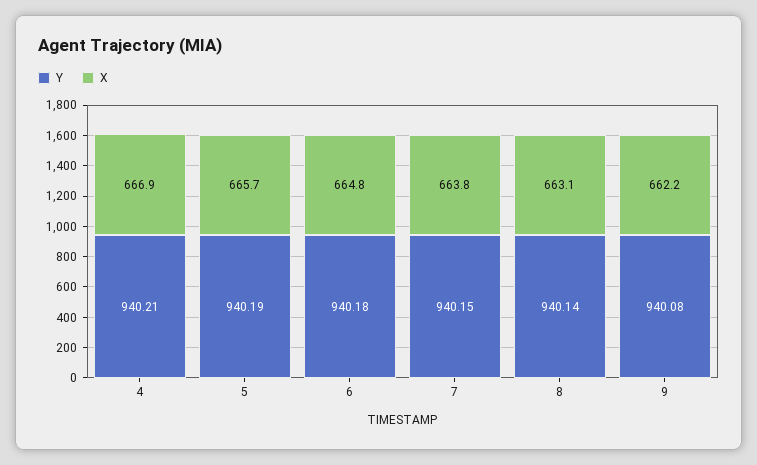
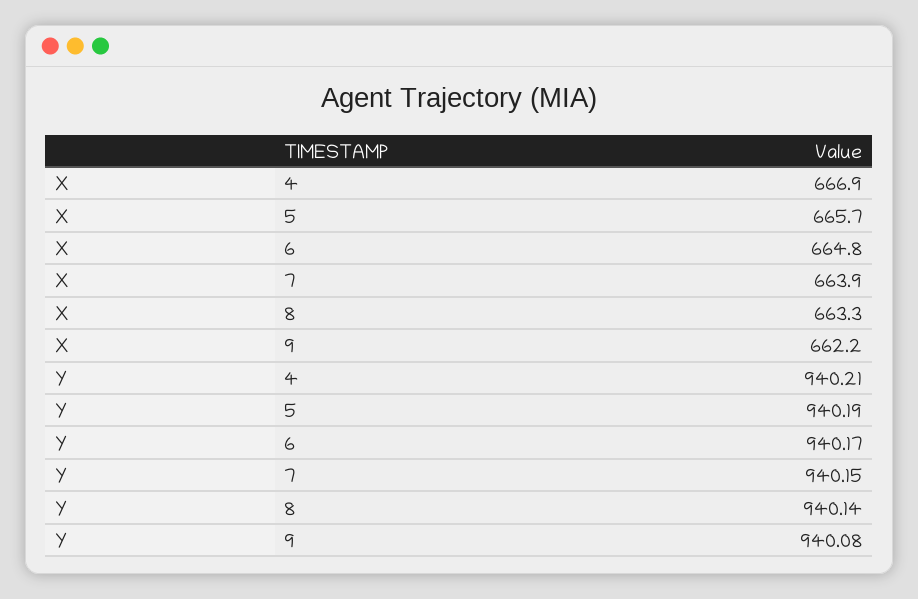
  {
    "Y": {
      "4": 940.21,
      "5": 940.19,
-     "6": 940.18,
+     "6": 940.17,
      "7": 940.15,
      "8": 940.14,
      "9": 940.08
    },
    "X": {
      "4": 666.9,
      "5": 665.7,
      "6": 664.8,
-     "7": 663.8,
+     "7": 663.9,
-     "8": 663.1,
+     "8": 663.3,
      "9": 662.2
    }
  }

